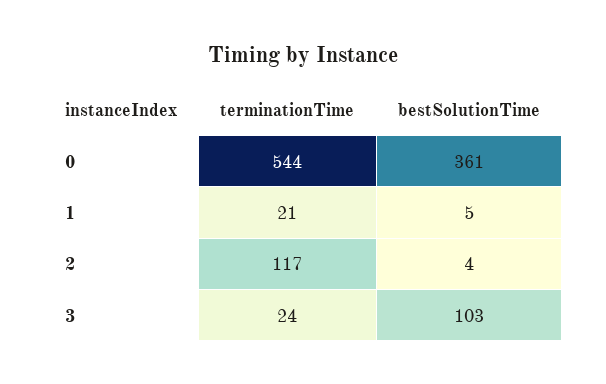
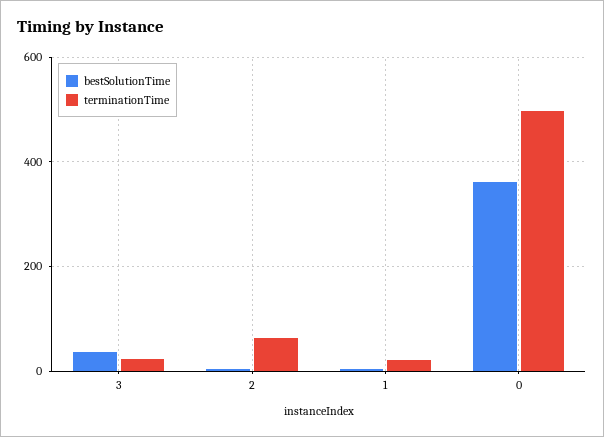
  {
    "terminationTime": {
-     "0": 544,
+     "0": 500,
      "1": 21,
-     "2": 117,
+     "2": 60,
      "3": 24
    },
    "bestSolutionTime": {
      "0": 361,
      "1": 5,
      "2": 4,
-     "3": 103
+     "3": 40
    }
  }

